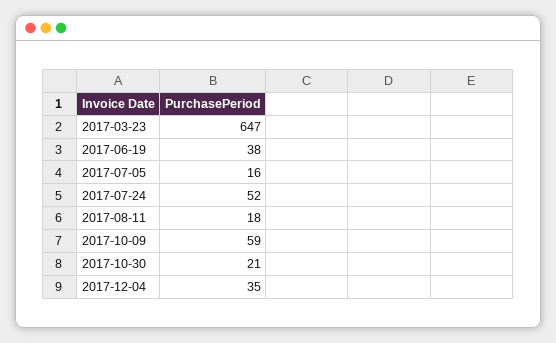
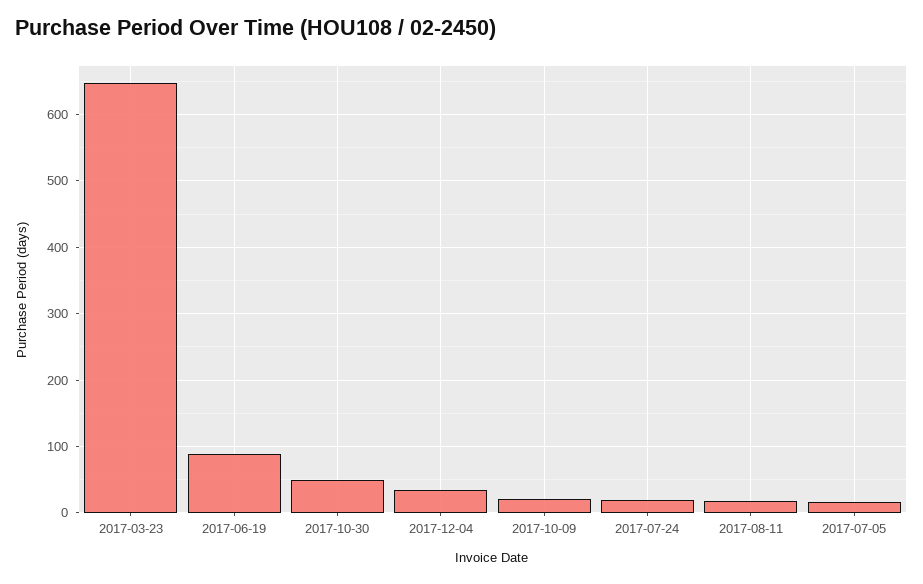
  {
    "2017-03-23": 647,
-   "2017-06-19": 38,
+   "2017-06-19": 90,
    "2017-07-05": 16,
-   "2017-07-24": 52,
+   "2017-07-24": 20,
    "2017-08-11": 18,
-   "2017-10-09": 59,
+   "2017-10-09": 20,
-   "2017-10-30": 21,
+   "2017-10-30": 50,
    "2017-12-04": 35
  }

